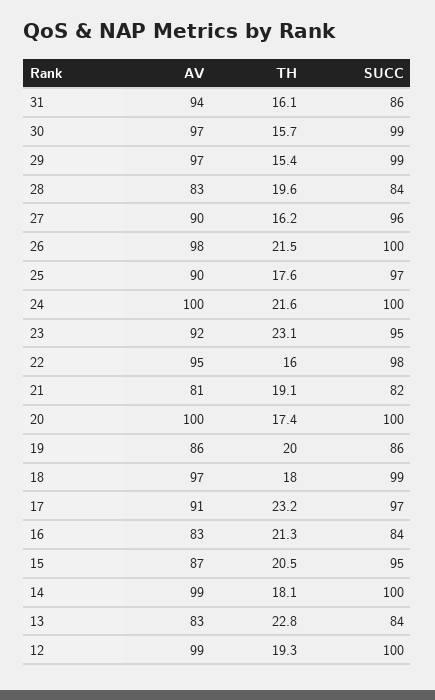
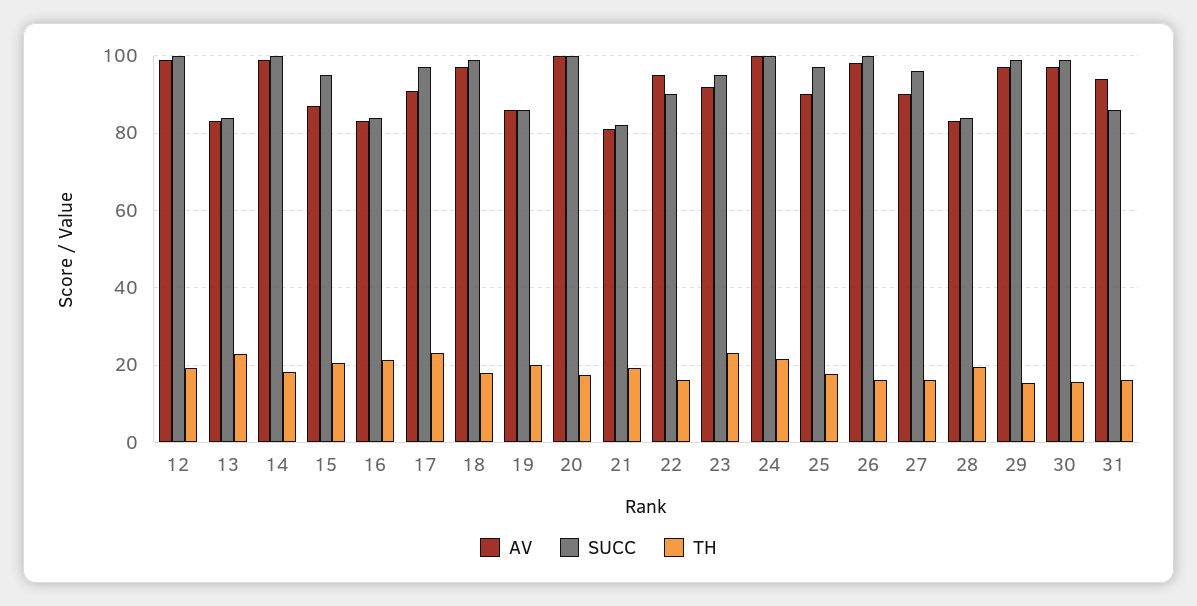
  {
    "AV": {
      "31": 94,
      "30": 97,
      "29": 97,
      "28": 83,
      "27": 90,
      "26": 98,
      "25": 90,
      "24": 100,
      "23": 92,
      "22": 95,
      "21": 81,
      "20": 100,
      "19": 86,
      "18": 97,
      "17": 91,
      "16": 83,
      "15": 87,
      "14": 99,
      "13": 83,
      "12": 99
    },
    "TH": {
      "31": 16.1,
      "30": 15.7,
      "29": 15.4,
      "28": 19.6,
      "27": 16.2,
-     "26": 21.5,
+     "26": 16,
      "25": 17.6,
      "24": 21.6,
      "23": 23.1,
      "22": 16,
      "21": 19.1,
      "20": 17.4,
      "19": 20,
      "18": 18,
      "17": 23.2,
      "16": 21.3,
      "15": 20.5,
      "14": 18.1,
      "13": 22.8,
      "12": 19.3
    },
    "SUCC": {
      "31": 86,
      "30": 99,
      "29": 99,
      "28": 84,
      "27": 96,
      "26": 100,
      "25": 97,
      "24": 100,
      "23": 95,
-     "22": 98,
+     "22": 90,
      "21": 82,
      "20": 100,
      "19": 86,
      "18": 99,
      "17": 97,
      "16": 84,
      "15": 95,
      "14": 100,
      "13": 84,
      "12": 100
    }
  }

